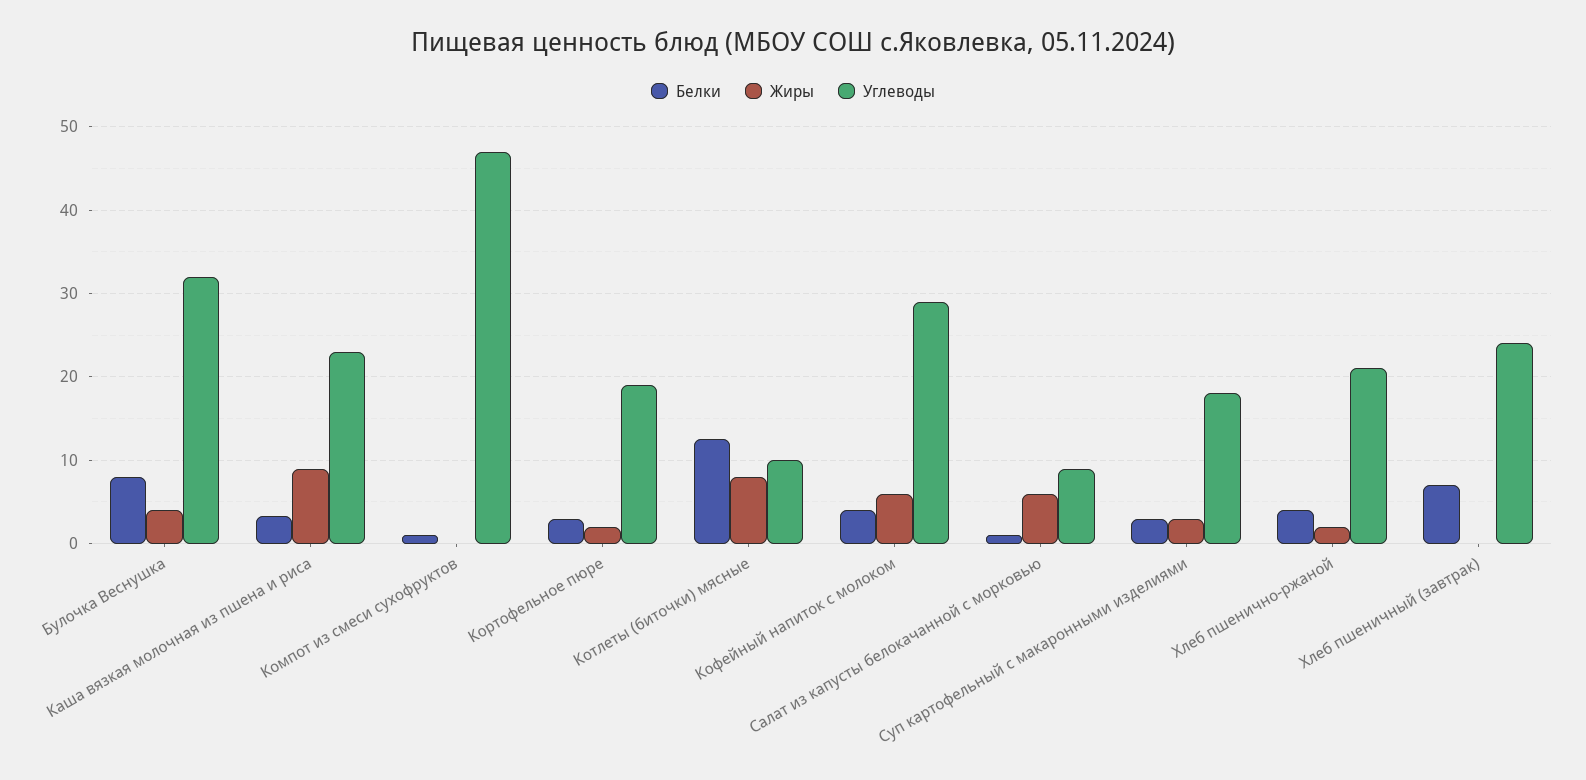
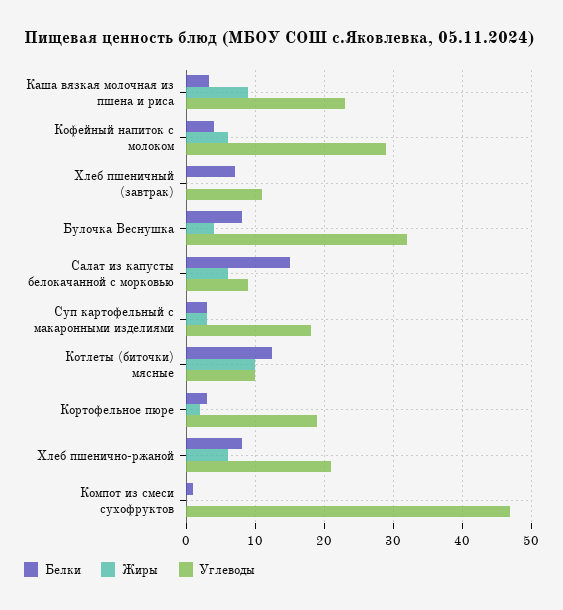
  {
    "Белки": {
      "Булочка Веснушка": 8,
      "Каша вязкая молочная из пшена и риса": 3,
      "Компот из смеси сухофруктов": 1,
      "Кортофельное пюре": 3,
      "Котлеты (биточки) мясные": 12,
      "Кофейный напиток с молоком": 4,
-     "Салат из капусты белокачанной с морковью": 1,
+     "Салат из капусты белокачанной с морковью": 15,
      "Суп картофельный с макаронными изделиями": 3,
-     "Хлеб пшенично-ржаной": 4,
+     "Хлеб пшенично-ржаной": 8,
      "Хлеб пшеничный (завтрак)": 7
    },
    "Жиры": {
      "Булочка Веснушка": 4,
      "Каша вязкая молочная из пшена и риса": 9,
      "Компот из смеси сухофруктов": 0,
      "Кортофельное пюре": 2,
-     "Котлеты (биточки) мясные": 8,
+     "Котлеты (биточки) мясные": 10,
      "Кофейный напиток с молоком": 6,
      "Салат из капусты белокачанной с морковью": 6,
      "Суп картофельный с макаронными изделиями": 3,
-     "Хлеб пшенично-ржаной": 2,
+     "Хлеб пшенично-ржаной": 6,
      "Хлеб пшеничный (завтрак)": 0
    },
    "Углеводы": {
      "Булочка Веснушка": 32,
      "Каша вязкая молочная из пшена и риса": 23,
      "Компот из смеси сухофруктов": 47,
      "Кортофельное пюре": 19,
      "Котлеты (биточки) мясные": 10,
      "Кофейный напиток с молоком": 29,
      "Салат из капусты белокачанной с морковью": 9,
      "Суп картофельный с макаронными изделиями": 18,
      "Хлеб пшенично-ржаной": 21,
-     "Хлеб пшеничный (завтрак)": 24
+     "Хлеб пшеничный (завтрак)": 11
    }
  }

